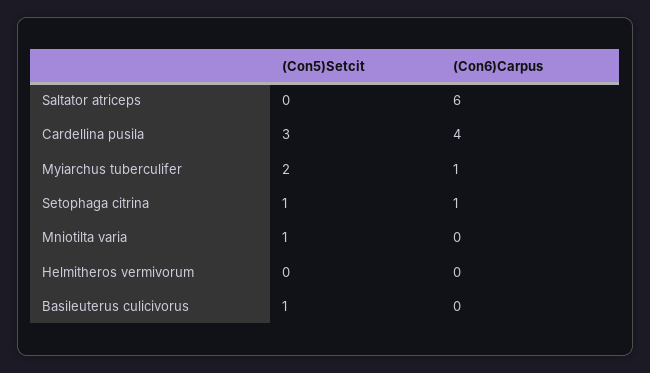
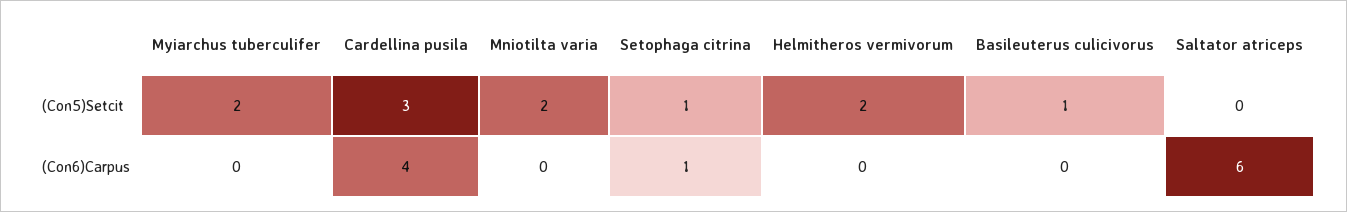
  {
    "(Con5)Setcit": {
      "Saltator atriceps": 0,
      "Cardellina pusila": 3,
      "Myiarchus tuberculifer": 2,
      "Setophaga citrina": 1,
-     "Mniotilta varia": 1,
+     "Mniotilta varia": 2,
-     "Helmitheros vermivorum": 0,
+     "Helmitheros vermivorum": 2,
      "Basileuterus culicivorus": 1
    },
    "(Con6)Carpus": {
      "Saltator atriceps": 6,
      "Cardellina pusila": 4,
-     "Myiarchus tuberculifer": 1,
+     "Myiarchus tuberculifer": 0,
      "Setophaga citrina": 1,
      "Mniotilta varia": 0,
      "Helmitheros vermivorum": 0,
      "Basileuterus culicivorus": 0
    }
  }

